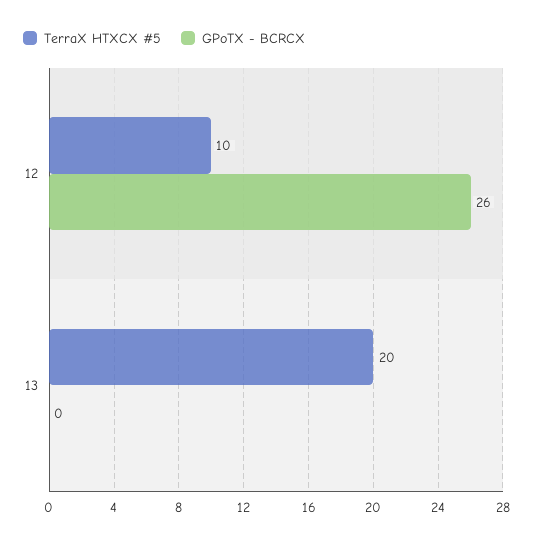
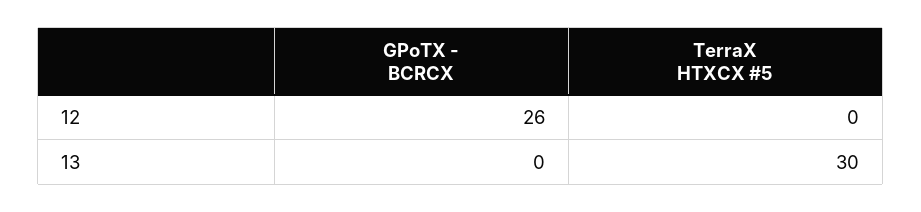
  {
    "TerraX HTXCX #5": {
-     "12": 10,
+     "12": 0,
-     "13": 20
+     "13": 30
    },
    "GPoTX - BCRCX": {
      "12": 26,
      "13": 0
    }
  }

